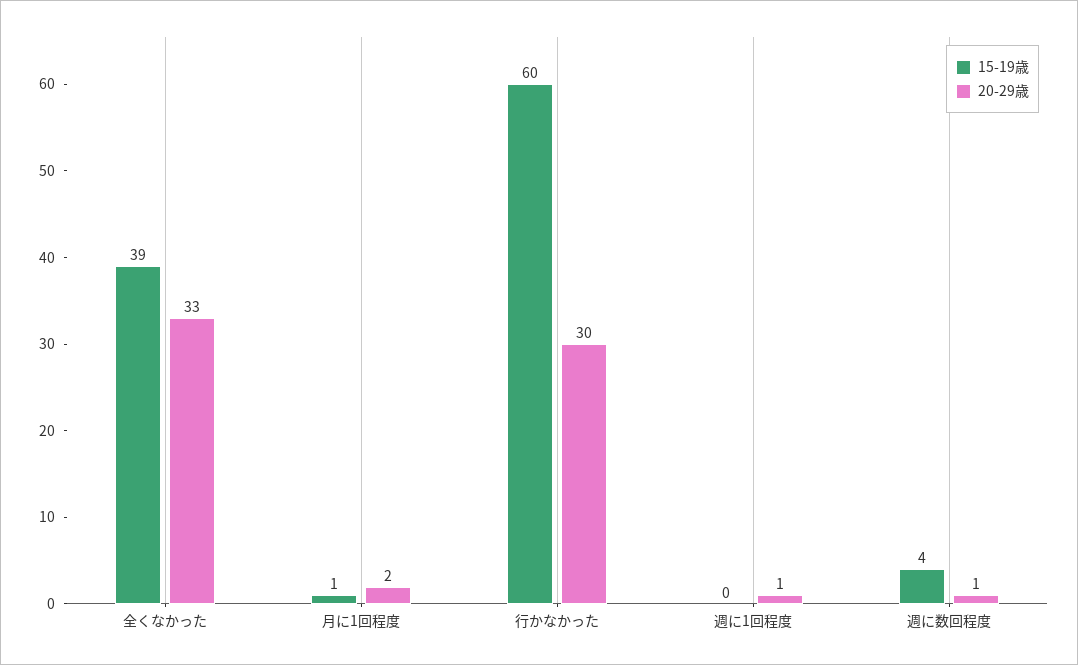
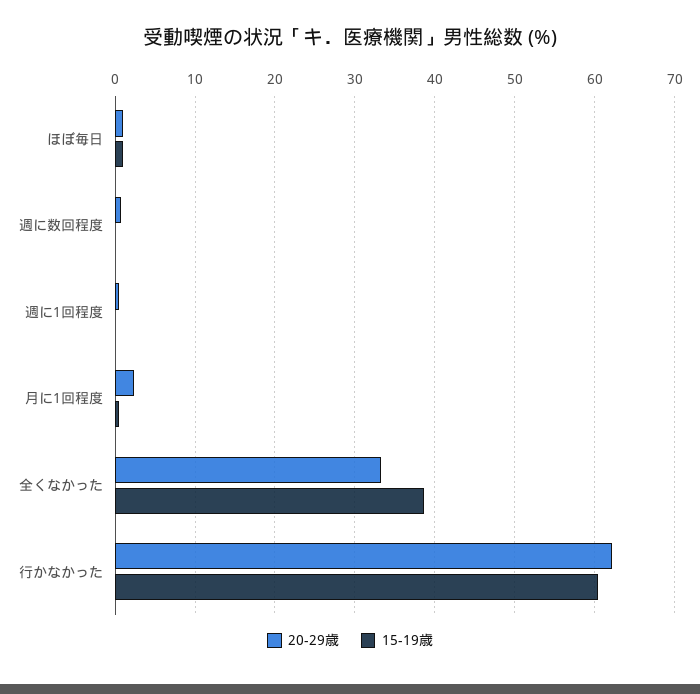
  {
    "15-19歳": {
      "全くなかった": 39,
      "月に1回程度": 1,
      "行かなかった": 60,
      "週に1回程度": 0,
-     "週に数回程度": 4
+     "週に数回程度": 0,
+     "ほぼ毎日": 1
    },
    "20-29歳": {
      "全くなかった": 33,
      "月に1回程度": 2,
-     "行かなかった": 30,
+     "行かなかった": 62,
      "週に1回程度": 1,
-     "週に数回程度": 1
+     "週に数回程度": 1,
+     "ほぼ毎日": 1
    }
  }

